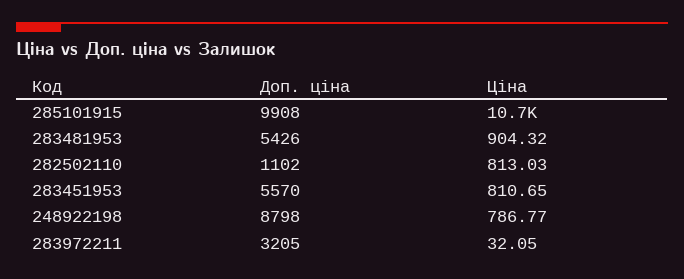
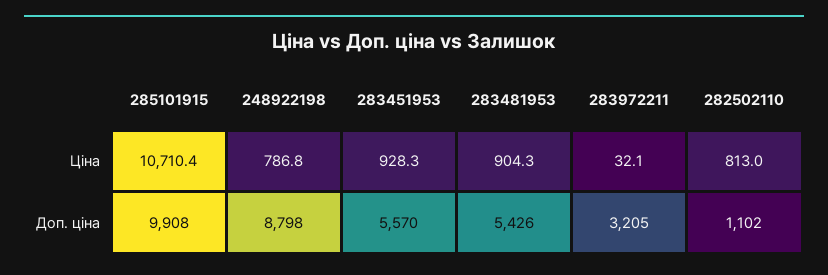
  {
    "Доп. ціна": {
      "285101915": 9908,
      "283481953": 5426,
      "282502110": 1102,
      "283451953": 5570,
      "248922198": 8798,
      "283972211": 3205
    },
    "Ціна": {
      "285101915": 10710.4,
      "283481953": 904.32,
      "282502110": 813.03,
-     "283451953": 810.65,
+     "283451953": 928.3,
      "248922198": 786.77,
      "283972211": 32.05
    }
  }

